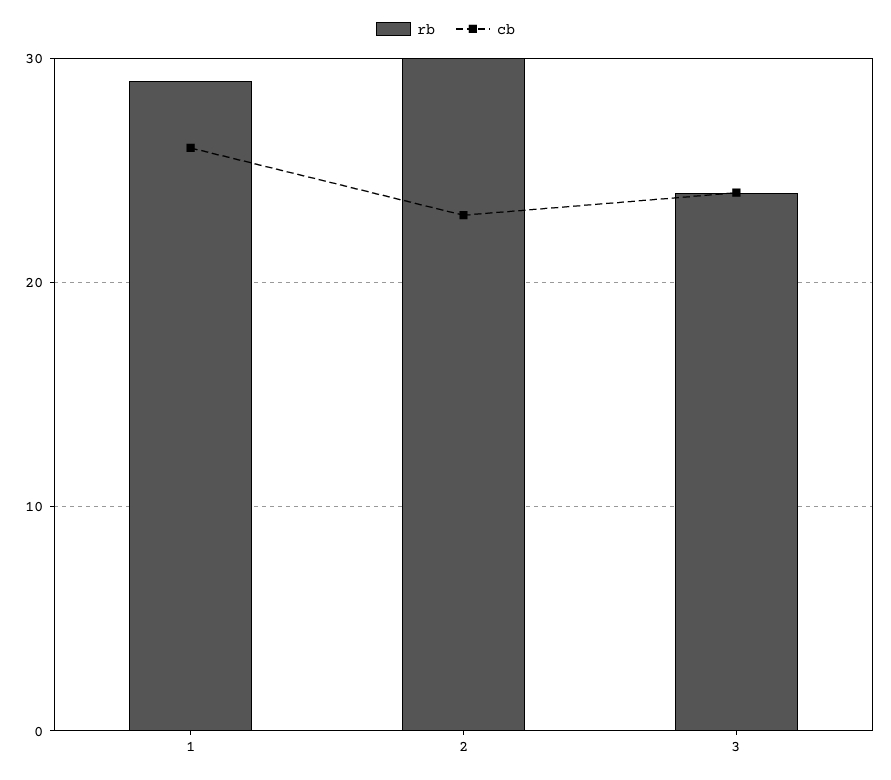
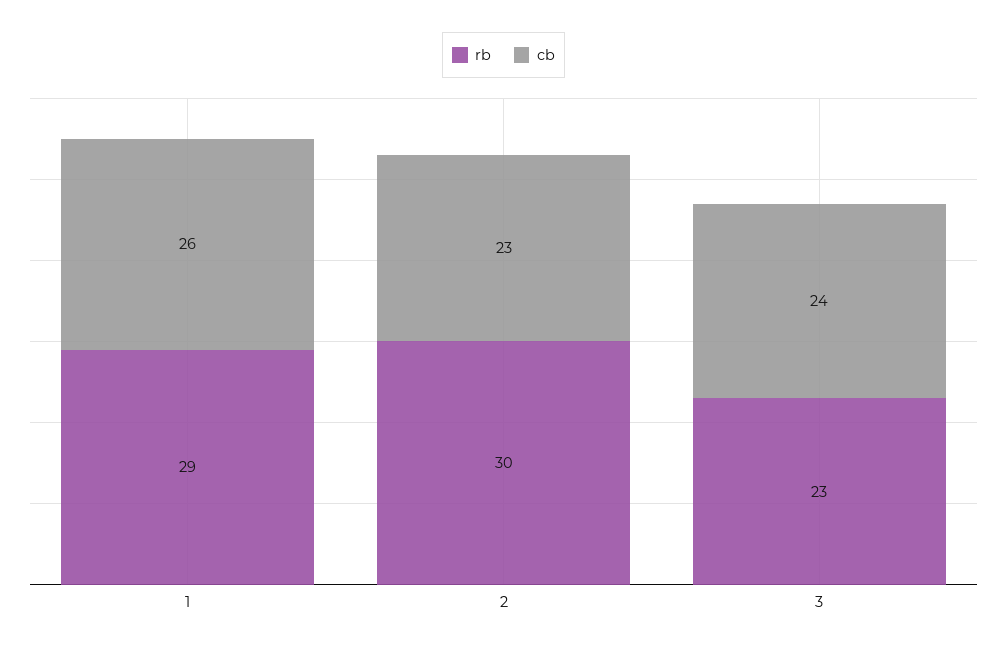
  {
    "rb": {
      "1": 29,
      "2": 30,
-     "3": 24
+     "3": 23
    },
    "cb": {
      "1": 26,
      "2": 23,
      "3": 24
    }
  }

